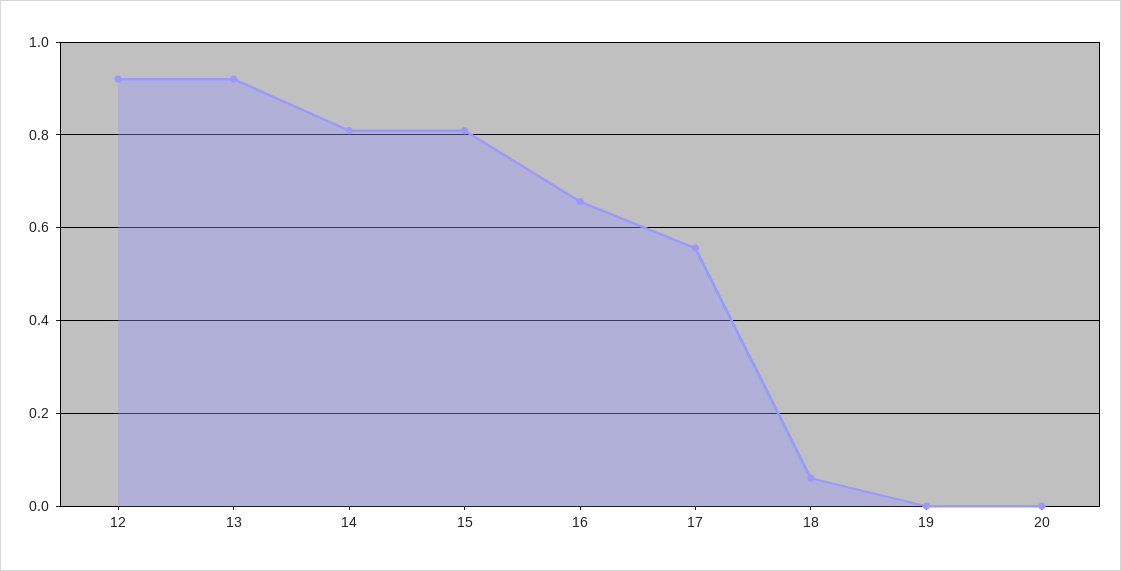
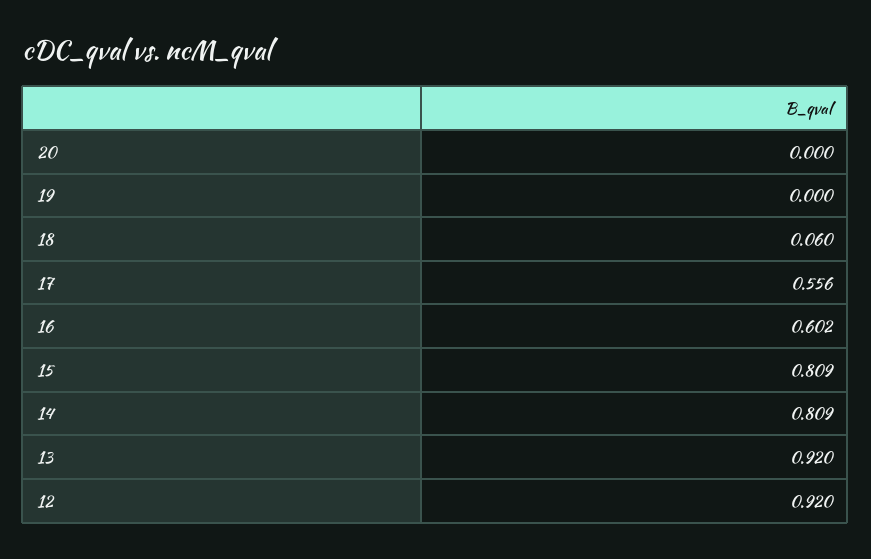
  {
    "12": 0.92,
    "13": 0.92,
    "14": 0.809,
    "15": 0.809,
-   "16": 0.66,
+   "16": 0.602,
    "17": 0.556,
    "18": 0.06,
    "19": 0,
    "20": 0
  }

